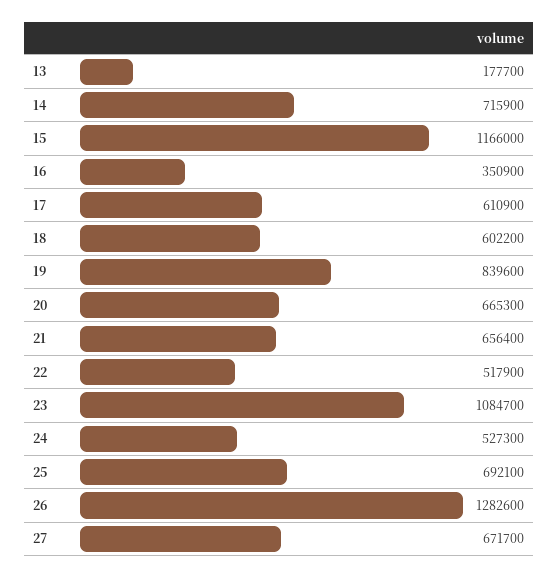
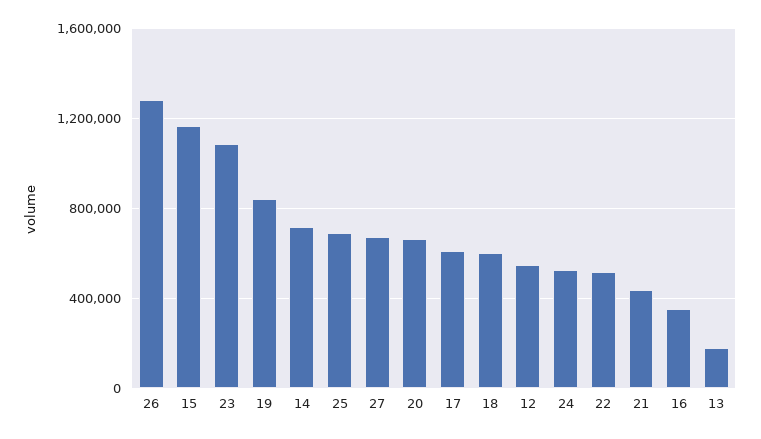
  {
    "13": 177700,
    "14": 715900,
    "15": 1166000,
    "16": 350900,
    "17": 610900,
    "18": 602200,
    "19": 839600,
    "20": 665300,
-   "21": 656400,
+   "21": 450000,
    "22": 517900,
    "23": 1084700,
    "24": 527300,
    "25": 692100,
    "26": 1282600,
-   "27": 671700
+   "27": 671700,
+   "12": 550000
  }

